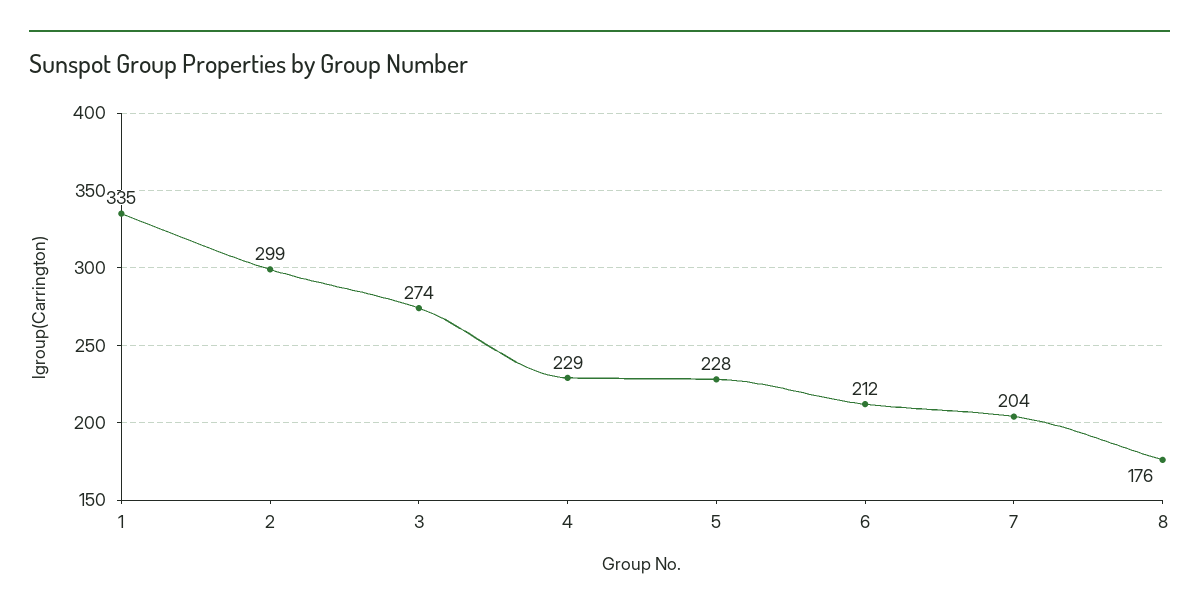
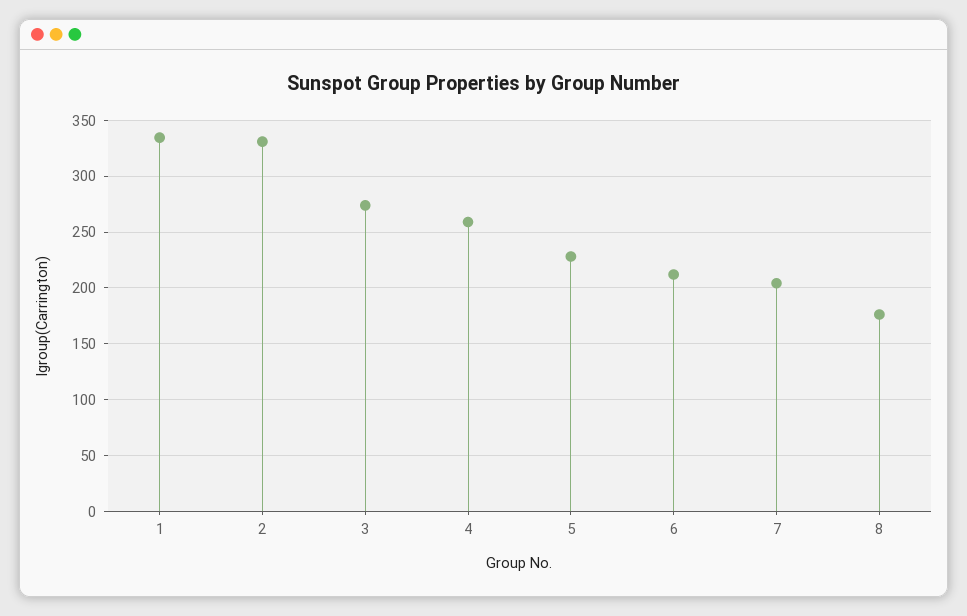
  {
    "1": 335,
-   "2": 299,
+   "2": 330,
    "3": 274,
-   "4": 229,
+   "4": 260,
    "5": 228,
    "6": 212,
    "7": 204,
    "8": 176
  }

